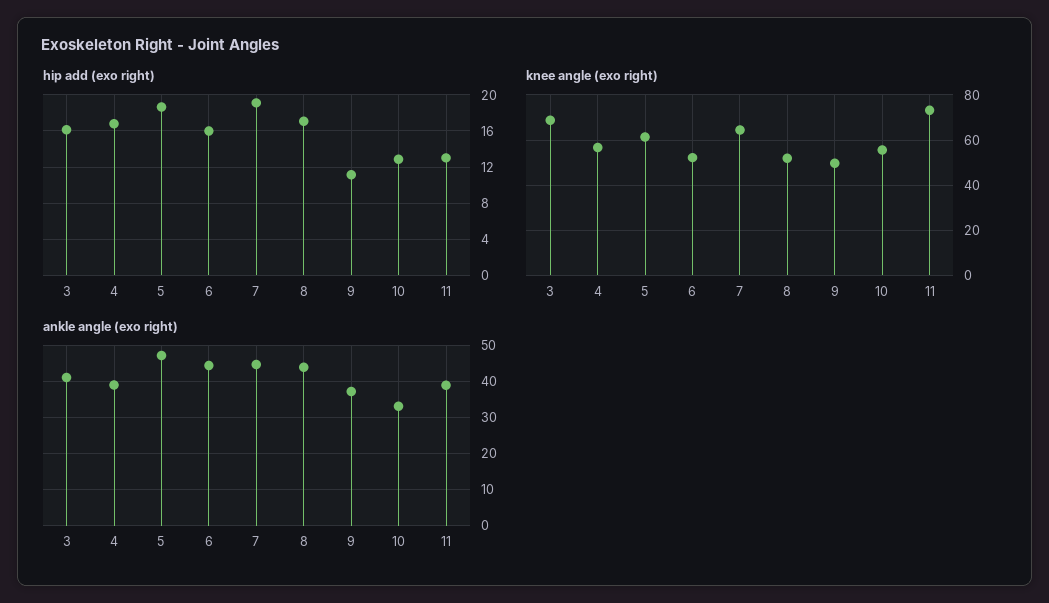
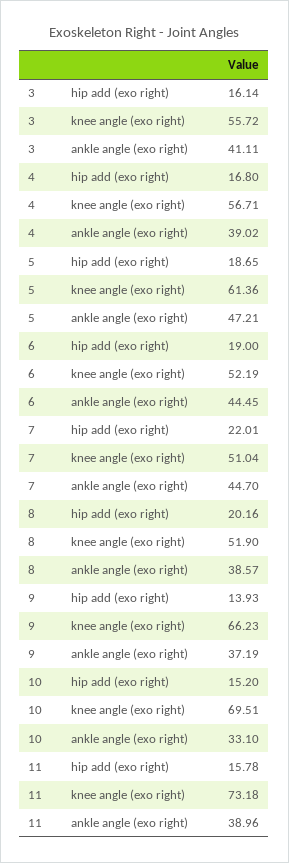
  {
    "hip add (exo right)": {
      "3": 16.14,
      "4": 16.8,
      "5": 18.65,
-     "6": 16,
+     "6": 19,
-     "7": 19,
+     "7": 22.01,
-     "8": 17,
+     "8": 20.16,
-     "9": 11,
+     "9": 13.93,
-     "10": 13,
+     "10": 15.2,
-     "11": 13
+     "11": 15.78
    },
    "knee angle (exo right)": {
-     "3": 70,
+     "3": 55.72,
      "4": 56.71,
      "5": 61.36,
      "6": 52.19,
-     "7": 65,
+     "7": 51.04,
      "8": 51.9,
-     "9": 50,
+     "9": 66.23,
-     "10": 55,
+     "10": 69.51,
      "11": 73.18
    },
    "ankle angle (exo right)": {
      "3": 41.11,
      "4": 39.02,
      "5": 47.21,
      "6": 44.45,
      "7": 44.7,
-     "8": 44,
+     "8": 38.57,
      "9": 37.19,
      "10": 33.1,
      "11": 38.96
    }
  }

